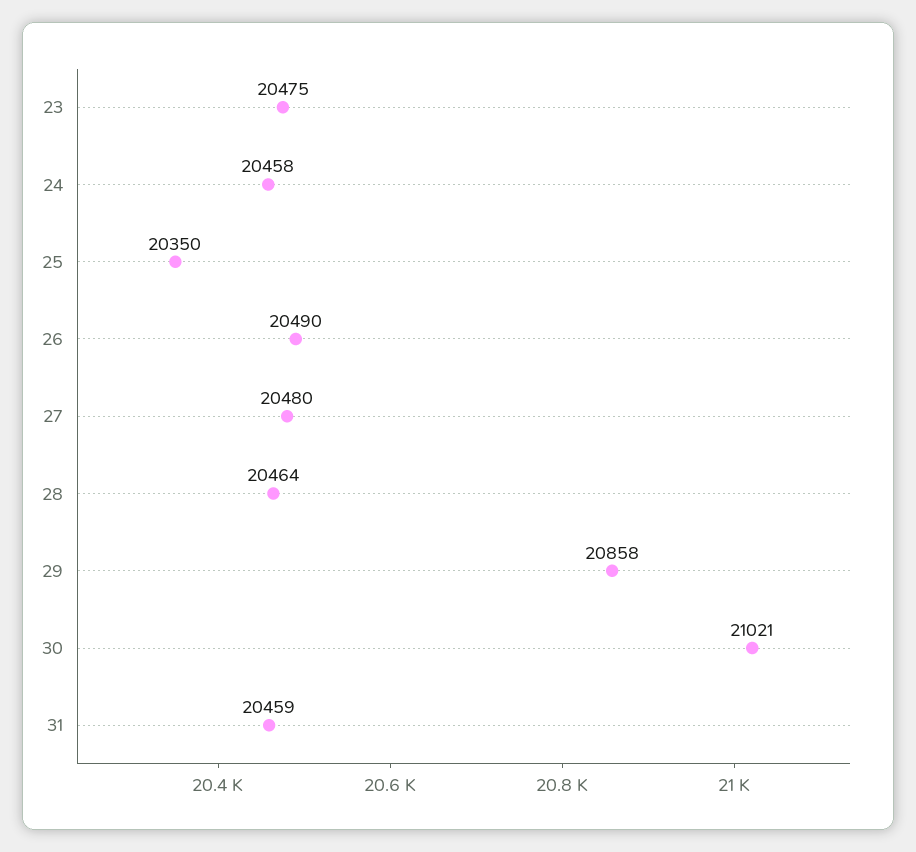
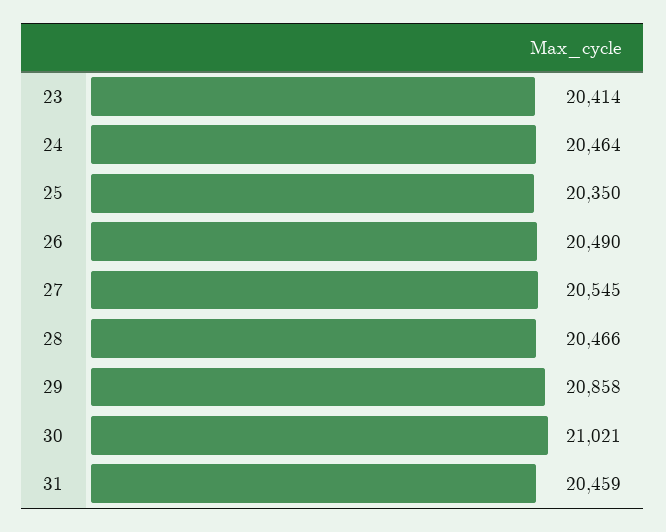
  {
-   "23": 20475,
+   "23": 20414,
-   "24": 20458,
+   "24": 20464,
    "25": 20350,
    "26": 20490,
-   "27": 20480,
+   "27": 20545,
-   "28": 20464,
+   "28": 20466,
    "29": 20858,
    "30": 21021,
    "31": 20459
  }

